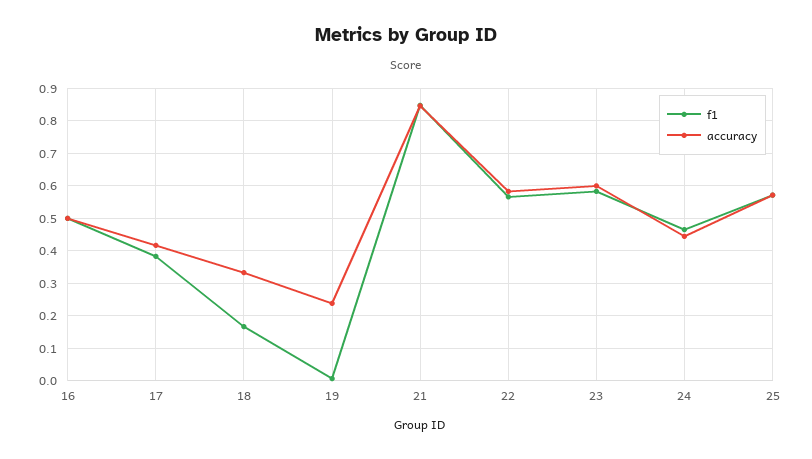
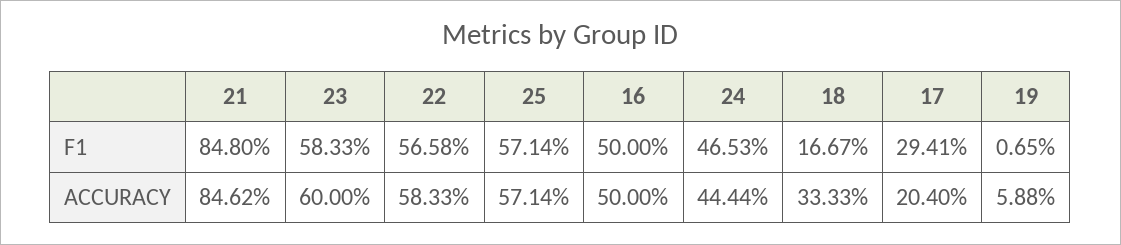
  {
    "f1": {
      "16": 0.5,
-     "17": 0.38,
+     "17": 0.2941,
      "18": 0.1667,
      "19": 0.0065,
      "21": 0.848,
      "22": 0.5658,
      "23": 0.5833,
      "24": 0.4653,
      "25": 0.5714
    },
    "accuracy": {
      "16": 0.5,
-     "17": 0.42,
+     "17": 0.204,
      "18": 0.3333,
-     "19": 0.24,
+     "19": 0.0588,
      "21": 0.8462,
      "22": 0.5833,
      "23": 0.6,
      "24": 0.4444,
      "25": 0.5714
    }
  }

